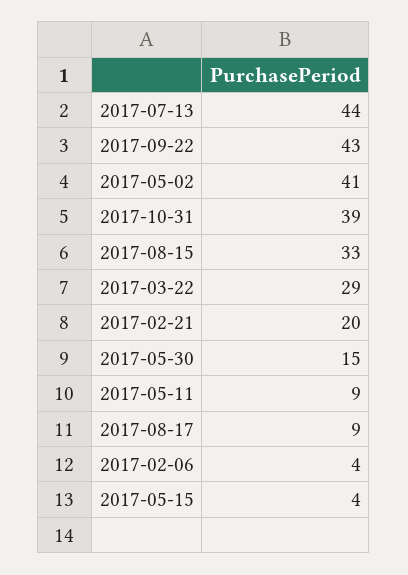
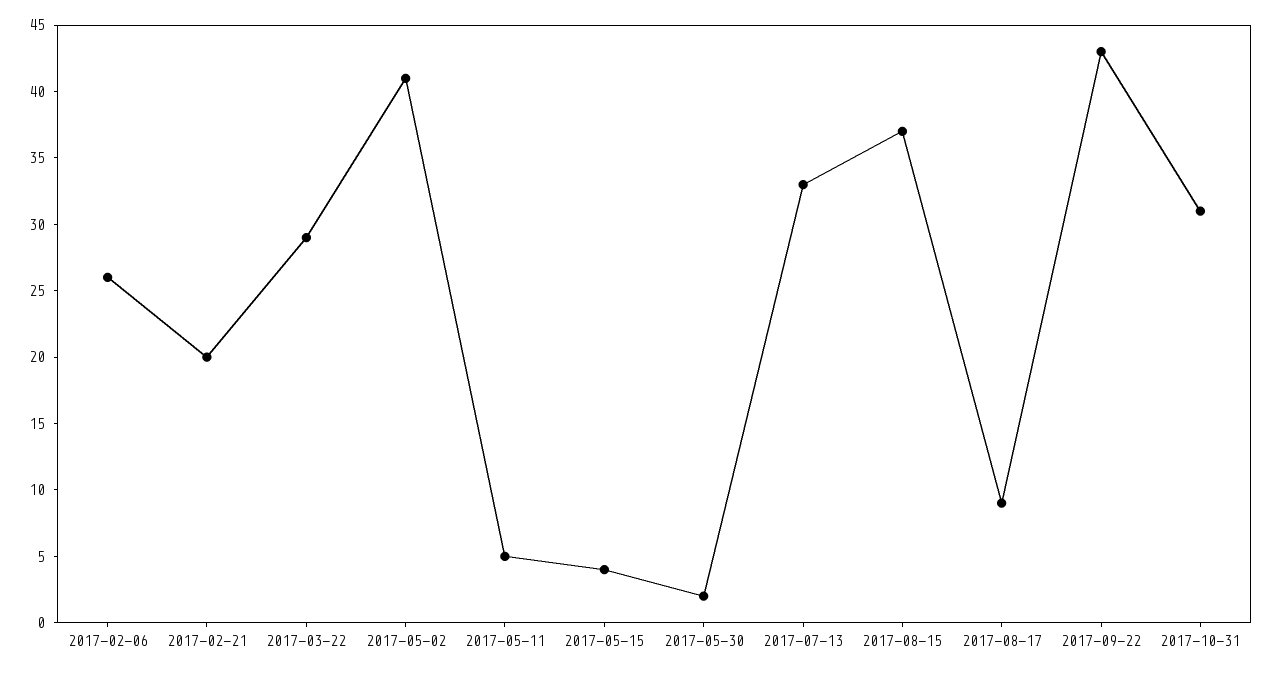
  {
-   "2017-07-13": 44,
+   "2017-07-13": 33,
    "2017-09-22": 43,
    "2017-05-02": 41,
-   "2017-10-31": 39,
+   "2017-10-31": 31,
-   "2017-08-15": 33,
+   "2017-08-15": 37,
    "2017-03-22": 29,
    "2017-02-21": 20,
-   "2017-05-30": 15,
+   "2017-05-30": 2,
-   "2017-05-11": 9,
+   "2017-05-11": 5,
    "2017-08-17": 9,
-   "2017-02-06": 4,
+   "2017-02-06": 26,
    "2017-05-15": 4
  }

